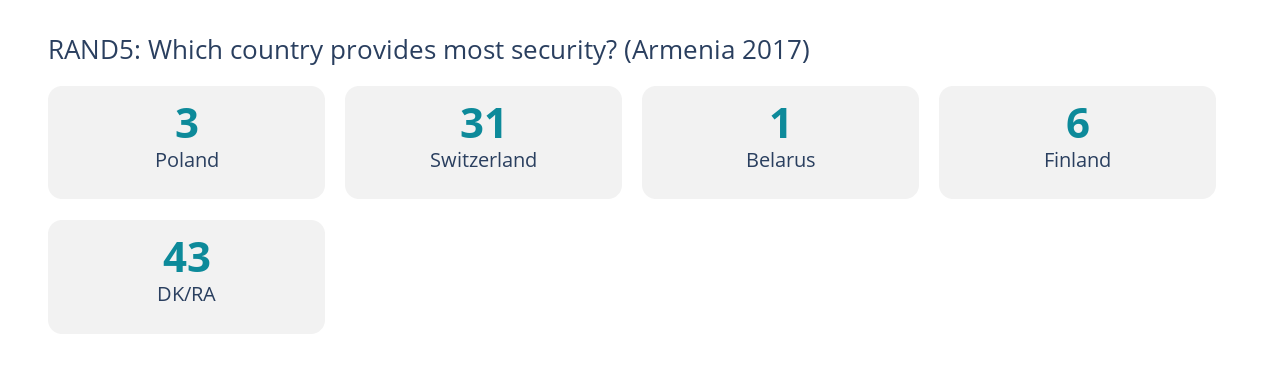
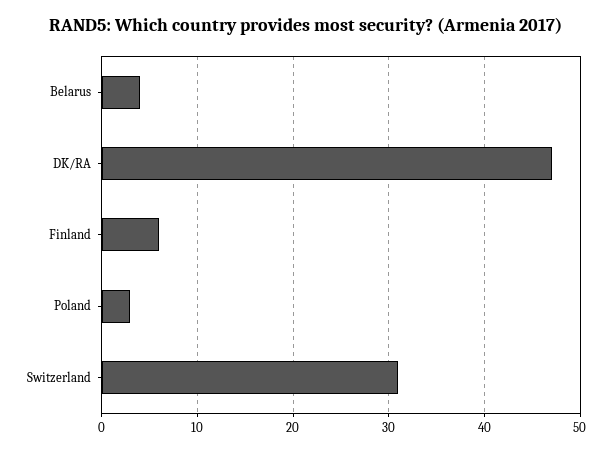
  {
    "Poland": 3,
    "Switzerland": 31,
-   "Belarus": 1,
+   "Belarus": 4,
    "Finland": 6,
-   "DK/RA": 43
+   "DK/RA": 47
  }

